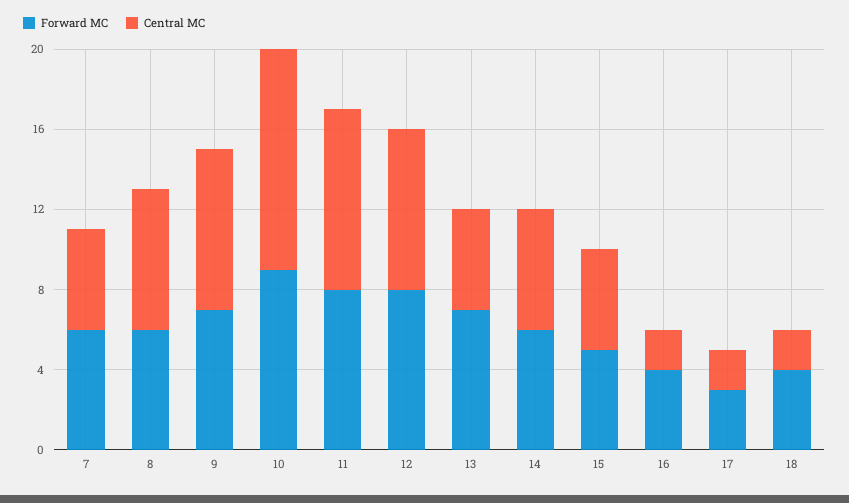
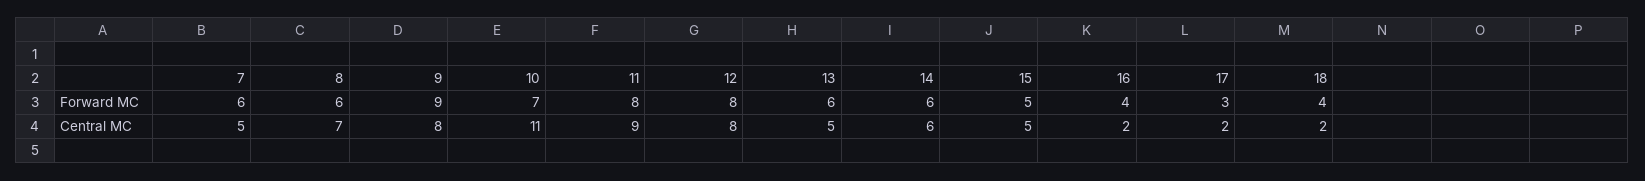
  {
    "Forward MC": {
      "7": 6,
      "8": 6,
-     "9": 7,
+     "9": 9,
-     "10": 9,
+     "10": 7,
      "11": 8,
      "12": 8,
-     "13": 7,
+     "13": 6,
      "14": 6,
      "15": 5,
      "16": 4,
      "17": 3,
      "18": 4
    },
    "Central MC": {
      "7": 5,
      "8": 7,
      "9": 8,
      "10": 11,
      "11": 9,
      "12": 8,
      "13": 5,
      "14": 6,
      "15": 5,
      "16": 2,
      "17": 2,
      "18": 2
    }
  }

